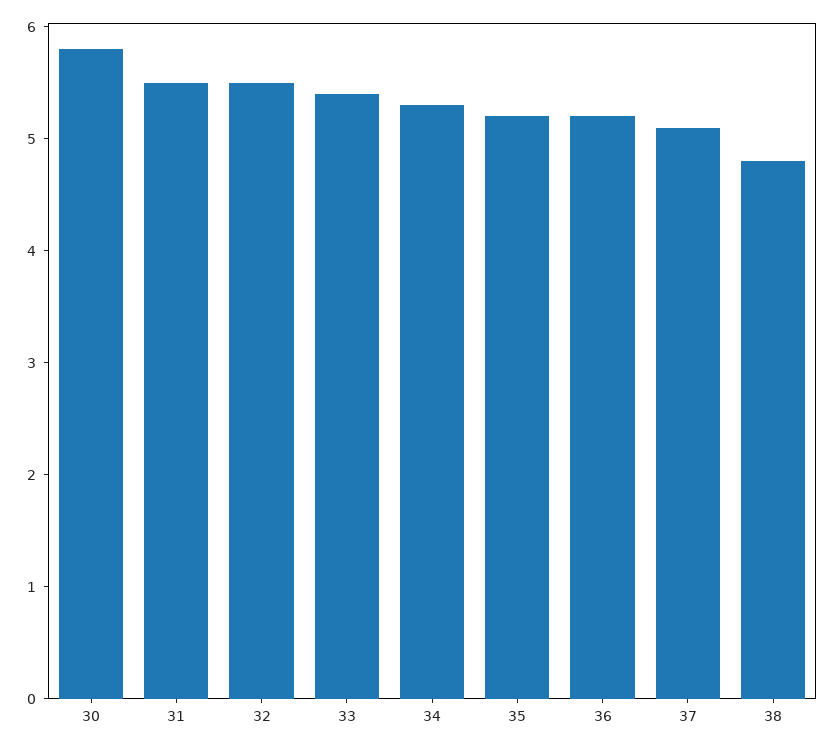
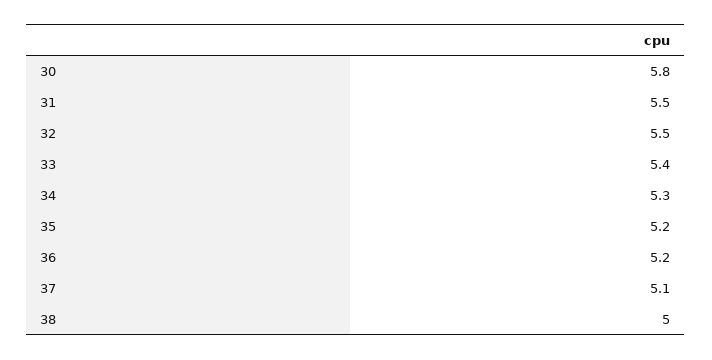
  {
    "30": 5.8,
    "31": 5.5,
    "32": 5.5,
    "33": 5.4,
    "34": 5.3,
    "35": 5.2,
    "36": 5.2,
    "37": 5.1,
-   "38": 4.8
+   "38": 5
  }

